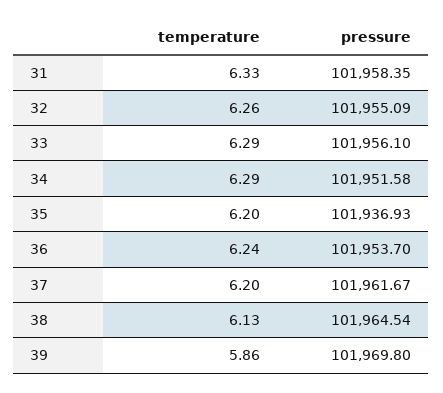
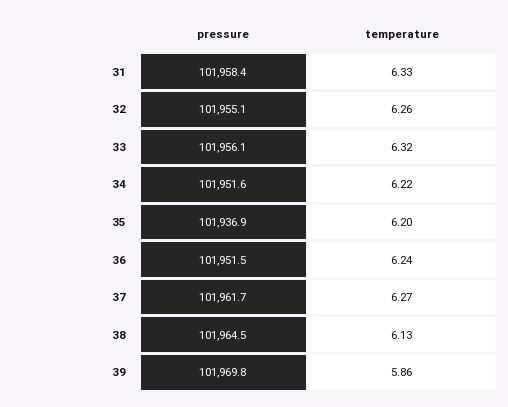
  {
    "temperature": {
      "31": 6.33,
      "32": 6.26,
-     "33": 6.29,
+     "33": 6.32,
-     "34": 6.29,
+     "34": 6.22,
      "35": 6.2,
      "36": 6.24,
-     "37": 6.2,
+     "37": 6.27,
      "38": 6.13,
      "39": 5.86
    },
    "pressure": {
      "31": 101958.35,
      "32": 101955.09,
      "33": 101956.1,
      "34": 101951.58,
      "35": 101936.93,
-     "36": 101953.7,
+     "36": 101951.5,
      "37": 101961.67,
      "38": 101964.54,
      "39": 101969.8
    }
  }

